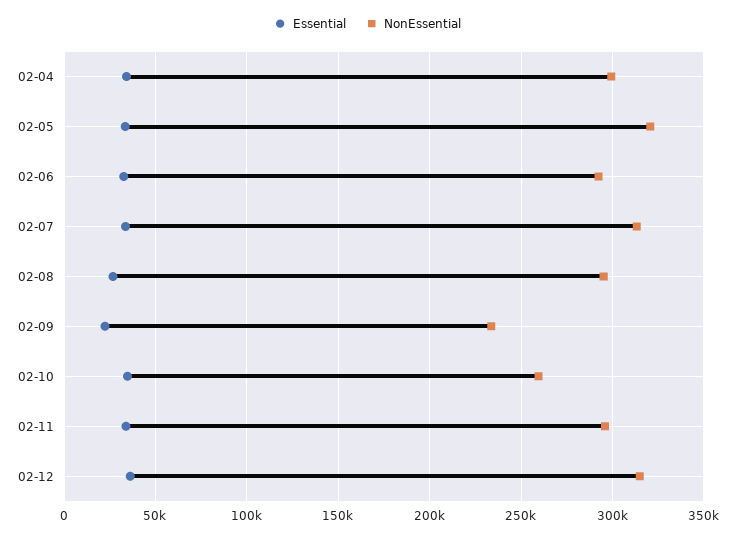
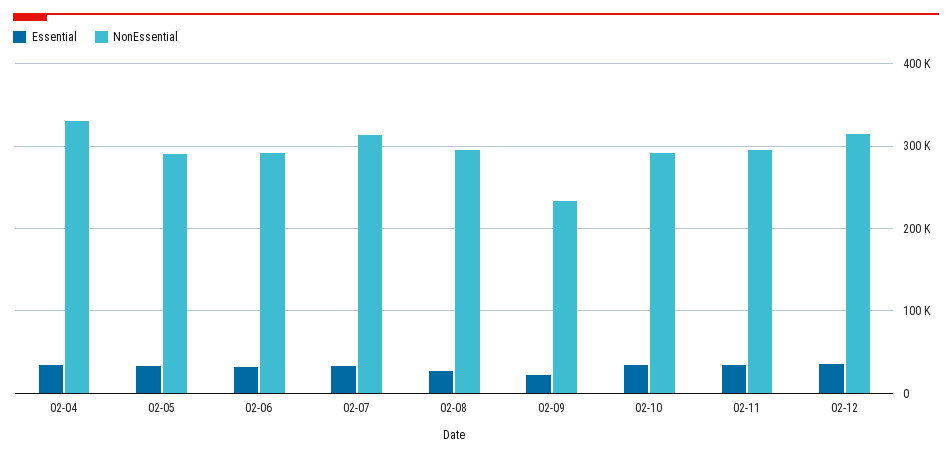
  {
    "Essential": {
      "02-04": 35000,
      "02-05": 35000,
      "02-06": 35000,
      "02-07": 35000,
      "02-08": 25000,
      "02-09": 20000,
      "02-10": 35000,
      "02-11": 35000,
      "02-12": 35000
    },
    "NonEssential": {
-     "02-04": 300000,
+     "02-04": 330000,
-     "02-05": 320000,
+     "02-05": 290000,
      "02-06": 290000,
      "02-07": 315000,
      "02-08": 295000,
      "02-09": 235000,
-     "02-10": 260000,
+     "02-10": 290000,
      "02-11": 295000,
      "02-12": 315000
    }
  }

